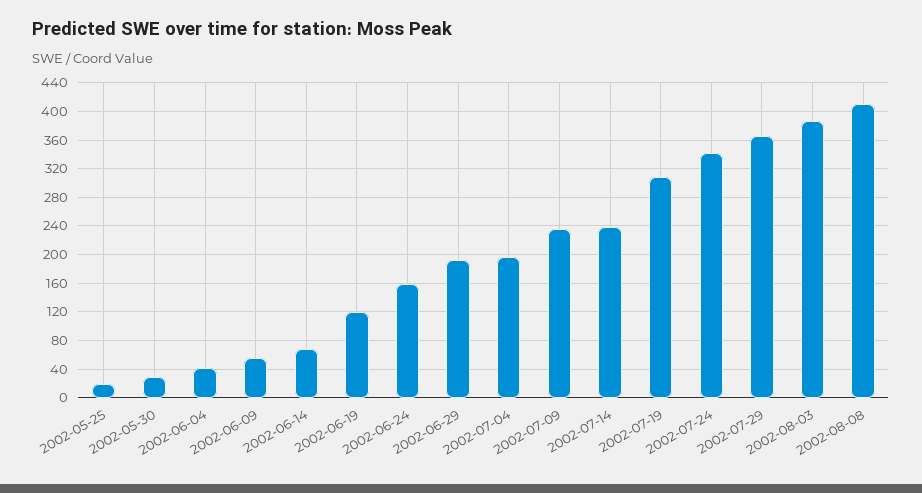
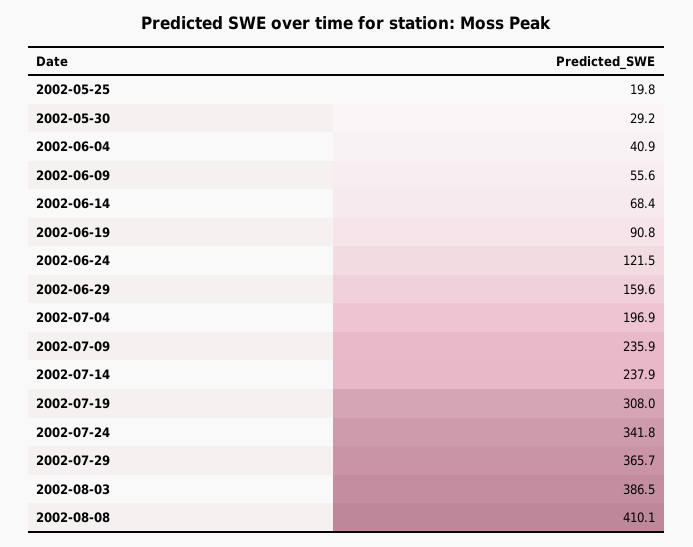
  {
    "2002-05-25": 19.8,
    "2002-05-30": 29.2,
    "2002-06-04": 40.9,
    "2002-06-09": 55.6,
    "2002-06-14": 68.4,
-   "2002-06-19": 120,
+   "2002-06-19": 90.8,
-   "2002-06-24": 160,
+   "2002-06-24": 121.5,
-   "2002-06-29": 190,
+   "2002-06-29": 159.6,
    "2002-07-04": 196.9,
    "2002-07-09": 235.9,
    "2002-07-14": 237.9,
    "2002-07-19": 308,
    "2002-07-24": 341.8,
    "2002-07-29": 365.7,
    "2002-08-03": 386.5,
    "2002-08-08": 410.1
  }

